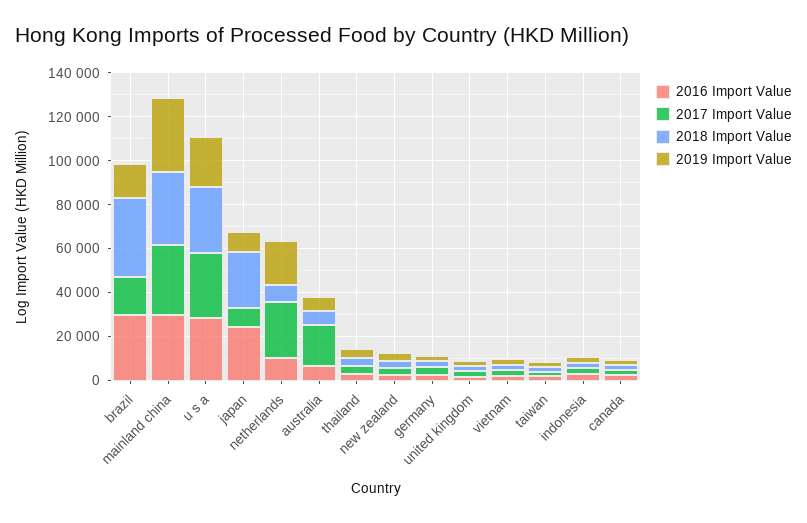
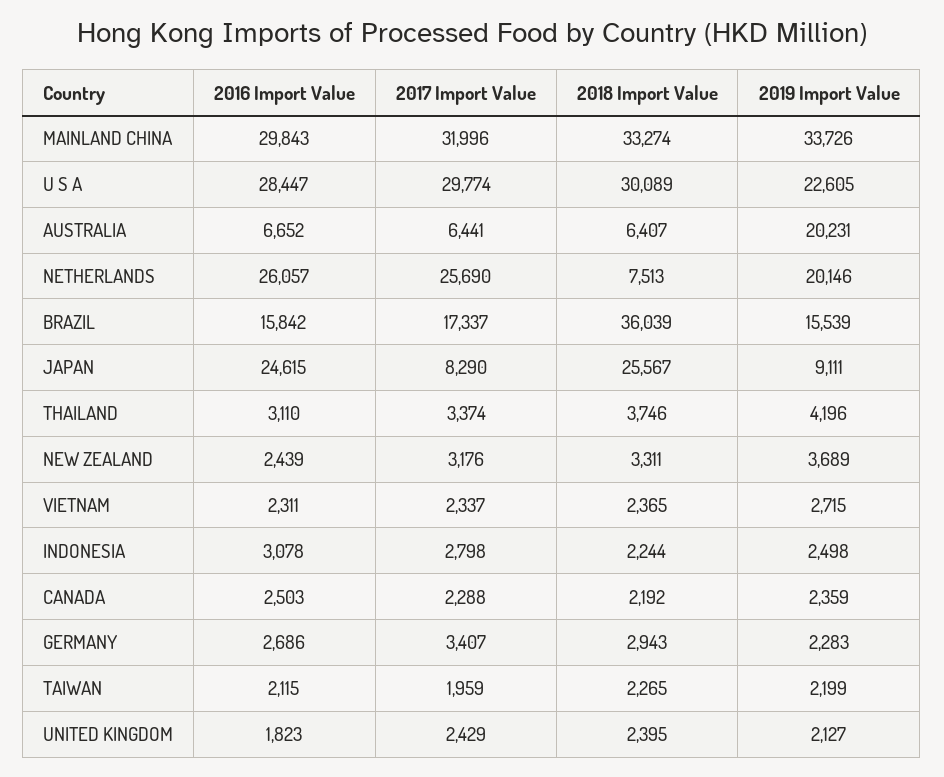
  {
    "2016 Import Value": {
-     "brazil": 30000,
+     "brazil": 15842,
      "mainland china": 29843,
      "u s a": 28447,
      "japan": 24615,
-     "netherlands": 10000,
+     "netherlands": 26057,
      "australia": 6652,
      "thailand": 3110,
      "new zealand": 2439,
      "germany": 2686,
      "united kingdom": 1823,
      "vietnam": 2311,
      "taiwan": 2115,
      "indonesia": 3078,
      "canada": 2503
    },
    "2017 Import Value": {
      "brazil": 17337,
      "mainland china": 31996,
      "u s a": 29774,
      "japan": 8290,
      "netherlands": 25690,
-     "australia": 20000,
+     "australia": 6441,
      "thailand": 3374,
      "new zealand": 3176,
      "germany": 3407,
      "united kingdom": 2429,
      "vietnam": 2337,
      "taiwan": 1959,
      "indonesia": 2798,
      "canada": 2288
    },
    "2018 Import Value": {
      "brazil": 36039,
      "mainland china": 33274,
      "u s a": 30089,
      "japan": 25567,
      "netherlands": 7513,
      "australia": 6407,
      "thailand": 3746,
      "new zealand": 3311,
      "germany": 2943,
      "united kingdom": 2395,
      "vietnam": 2365,
      "taiwan": 2265,
      "indonesia": 2244,
      "canada": 2192
    },
    "2019 Import Value": {
      "brazil": 15539,
      "mainland china": 33726,
      "u s a": 22605,
      "japan": 9111,
      "netherlands": 20146,
-     "australia": 5000,
+     "australia": 20231,
      "thailand": 4196,
      "new zealand": 3689,
      "germany": 2283,
      "united kingdom": 2127,
      "vietnam": 2715,
      "taiwan": 2199,
      "indonesia": 2498,
      "canada": 2359
    }
  }

